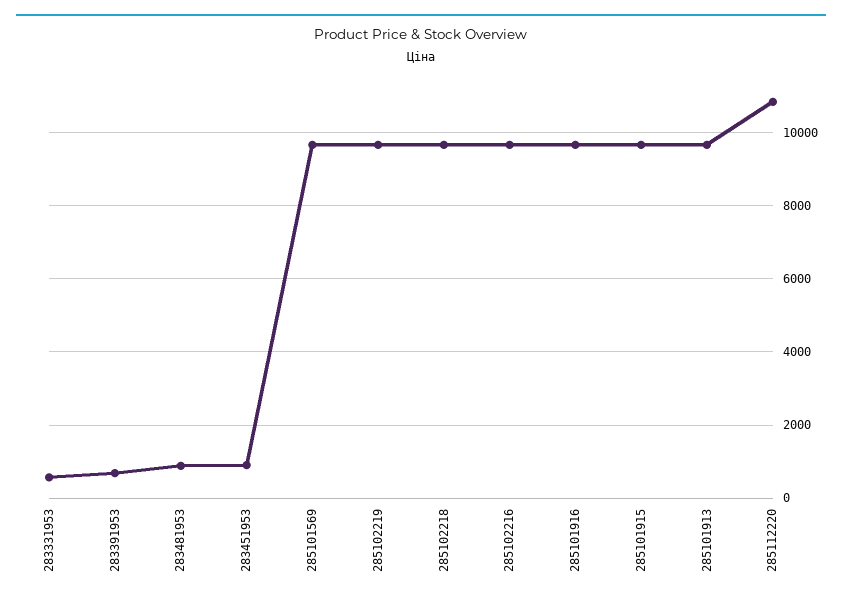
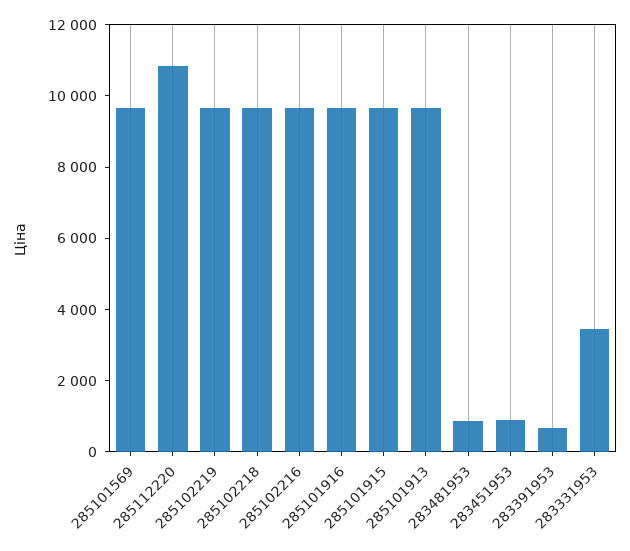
  {
-   "283331953": 600,
+   "283331953": 3500,
    "283391953": 600,
    "283481953": 800,
    "283451953": 1000,
    "285101569": 9600,
    "285102219": 9600,
    "285102218": 9600,
    "285102216": 9600,
    "285101916": 9600,
    "285101915": 9600,
    "285101913": 9600,
    "285112220": 10800
  }

